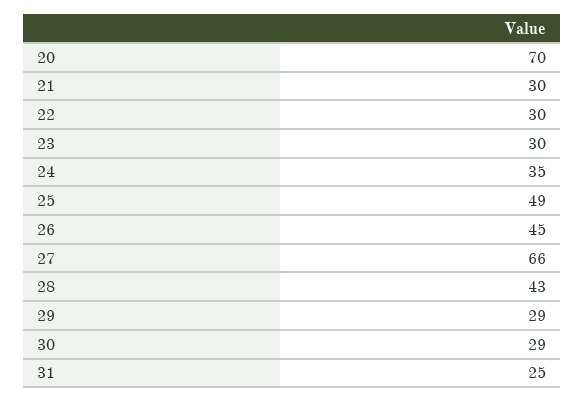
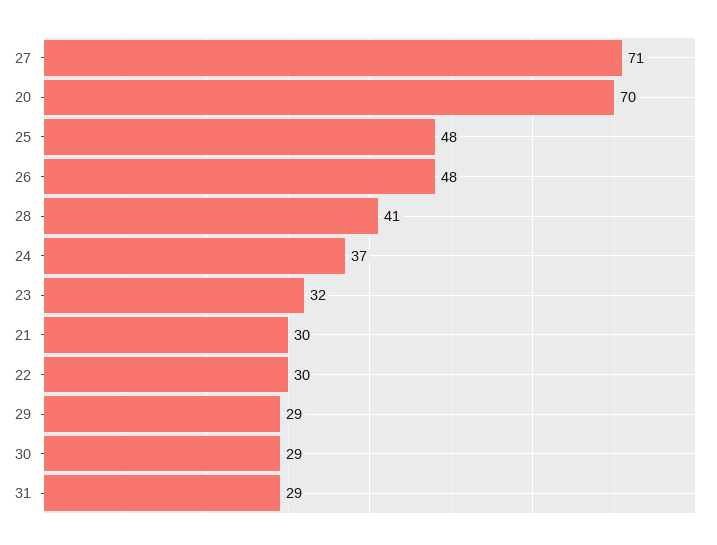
  {
    "20": 70,
    "21": 30,
    "22": 30,
-   "23": 30,
+   "23": 32,
-   "24": 35,
+   "24": 37,
-   "25": 49,
+   "25": 48,
-   "26": 45,
+   "26": 48,
-   "27": 66,
+   "27": 71,
-   "28": 43,
+   "28": 41,
    "29": 29,
    "30": 29,
-   "31": 25
+   "31": 29
  }

